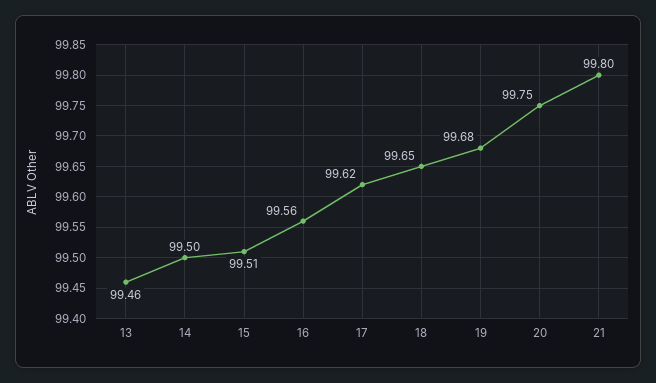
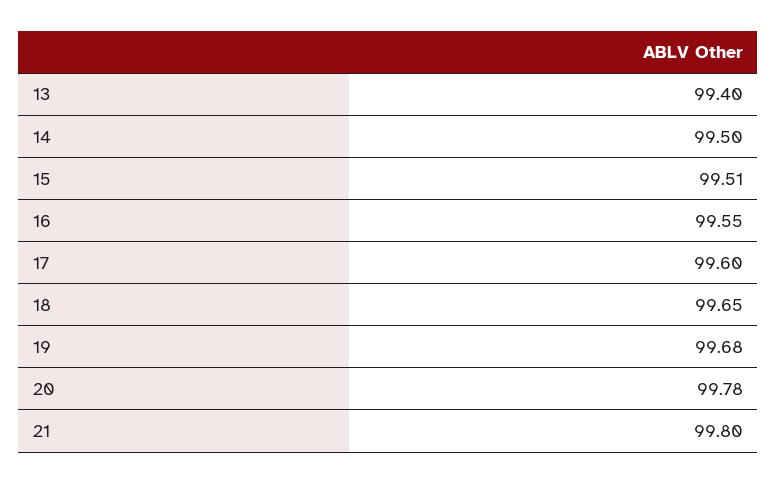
  {
-   "13": 99.46,
+   "13": 99.4,
    "14": 99.5,
    "15": 99.51,
-   "16": 99.56,
+   "16": 99.55,
-   "17": 99.62,
+   "17": 99.6,
    "18": 99.65,
    "19": 99.68,
-   "20": 99.75,
+   "20": 99.78,
    "21": 99.8
  }

